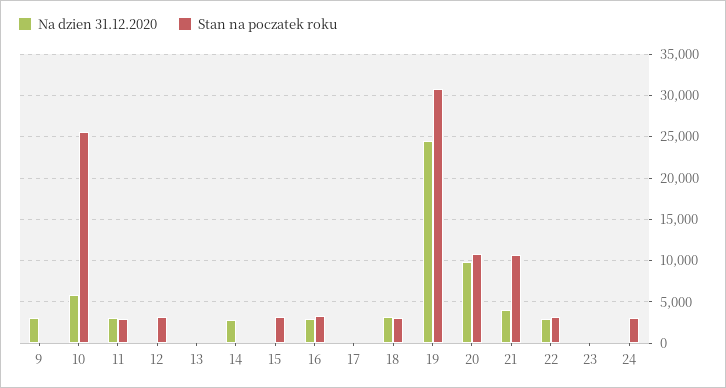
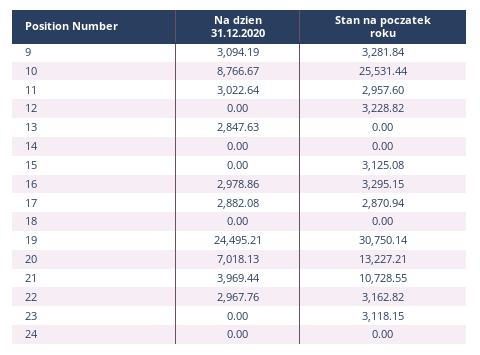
  {
    "Na dzien 31.12.2020": {
      "9": 3094.19,
-     "10": 6000,
+     "10": 8766.67,
      "11": 3022.64,
      "12": 0,
-     "13": 0,
+     "13": 2847.63,
-     "14": 3000,
+     "14": 0,
      "15": 0,
      "16": 2978.86,
-     "17": 0,
+     "17": 2882.08,
-     "18": 3000,
+     "18": 0,
      "19": 24495.21,
-     "20": 10000,
+     "20": 7018.13,
      "21": 3969.44,
      "22": 2967.76,
      "23": 0,
      "24": 0
    },
    "Stan na poczatek roku": {
-     "9": 0,
+     "9": 3281.84,
      "10": 25531.44,
      "11": 2957.6,
      "12": 3228.82,
      "13": 0,
      "14": 0,
      "15": 3125.08,
      "16": 3295.15,
-     "17": 0,
+     "17": 2870.94,
-     "18": 3000,
+     "18": 0,
      "19": 30750.14,
-     "20": 11000,
+     "20": 13227.21,
      "21": 10728.55,
      "22": 3162.82,
-     "23": 0,
+     "23": 3118.15,
-     "24": 3000
+     "24": 0
    }
  }

